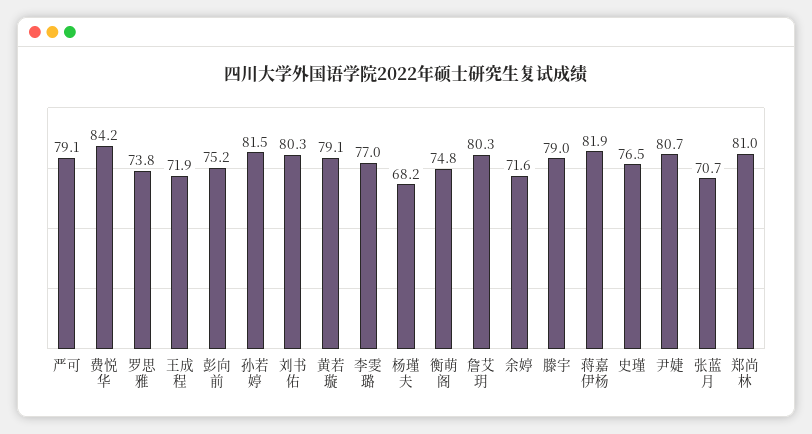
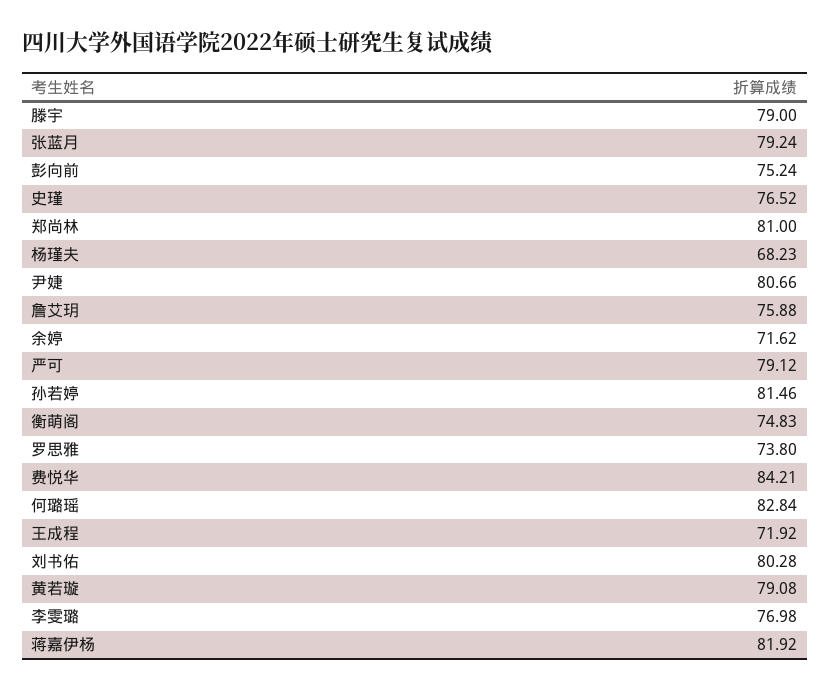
  {
    "严可": 79.12,
    "费悦华": 84.21,
    "罗思雅": 73.8,
    "王成程": 71.92,
    "彭向前": 75.24,
    "孙若婷": 81.46,
    "刘书佑": 80.28,
    "黄若璇": 79.08,
    "李雯璐": 76.98,
    "杨瑾夫": 68.23,
    "衡萌阁": 74.83,
-   "詹艾玥": 80.3,
+   "詹艾玥": 75.88,
    "余婷": 71.62,
    "滕宇": 79,
    "蒋嘉伊杨": 81.92,
    "史瑾": 76.52,
    "尹婕": 80.66,
-   "张蓝月": 70.7,
+   "张蓝月": 79.24,
-   "郑尚林": 81
+   "郑尚林": 81,
+   "何璐瑶": 82.84
  }

